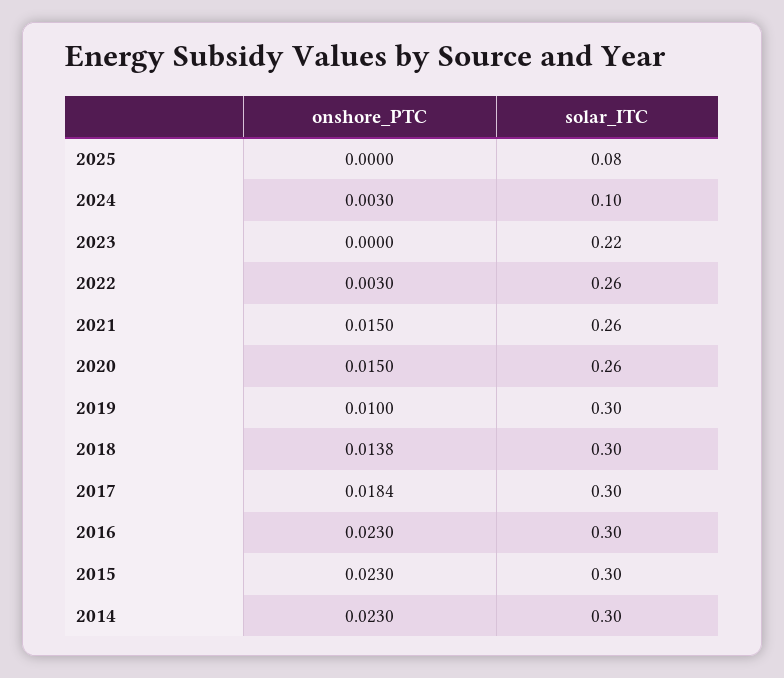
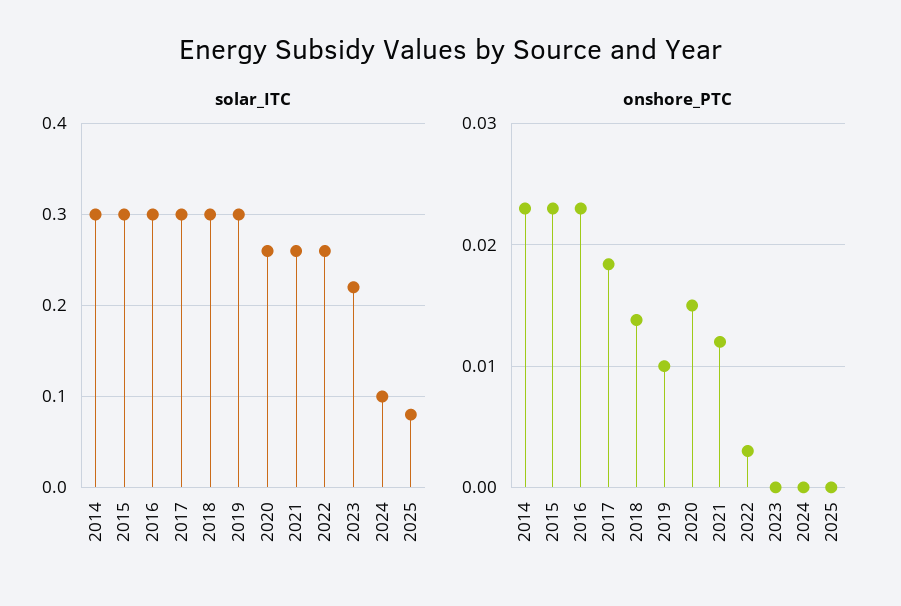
  {
    "onshore_PTC": {
      "2025": 0,
-     "2024": 0.003,
+     "2024": 0,
      "2023": 0,
      "2022": 0.003,
-     "2021": 0.015,
+     "2021": 0.012,
      "2020": 0.015,
      "2019": 0.01,
      "2018": 0.0138,
      "2017": 0.0184,
      "2016": 0.023,
      "2015": 0.023,
      "2014": 0.023
    },
    "solar_ITC": {
      "2025": 0.08,
      "2024": 0.1,
      "2023": 0.22,
      "2022": 0.26,
      "2021": 0.26,
      "2020": 0.26,
      "2019": 0.3,
      "2018": 0.3,
      "2017": 0.3,
      "2016": 0.3,
      "2015": 0.3,
      "2014": 0.3
    }
  }

